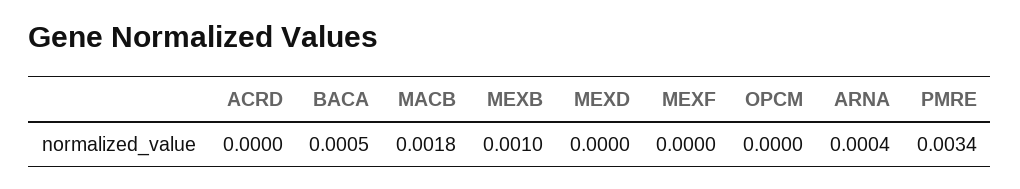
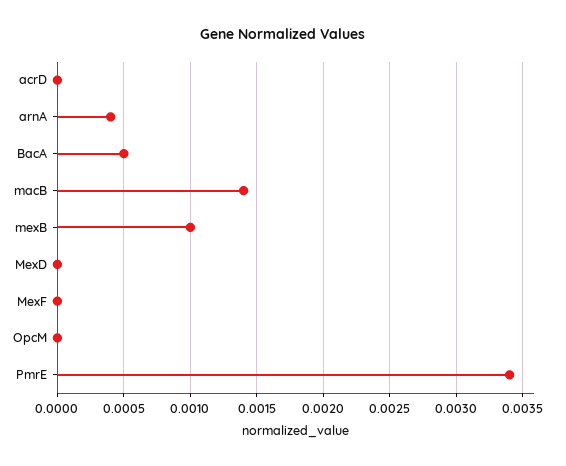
  {
    "ACRD": 0,
    "BACA": 0.0005,
-   "MACB": 0.0018,
+   "MACB": 0.0014,
    "MEXB": 0.001,
    "MEXD": 0,
    "MEXF": 0,
    "OPCM": 0,
    "ARNA": 0.0004,
    "PMRE": 0.0034
  }

